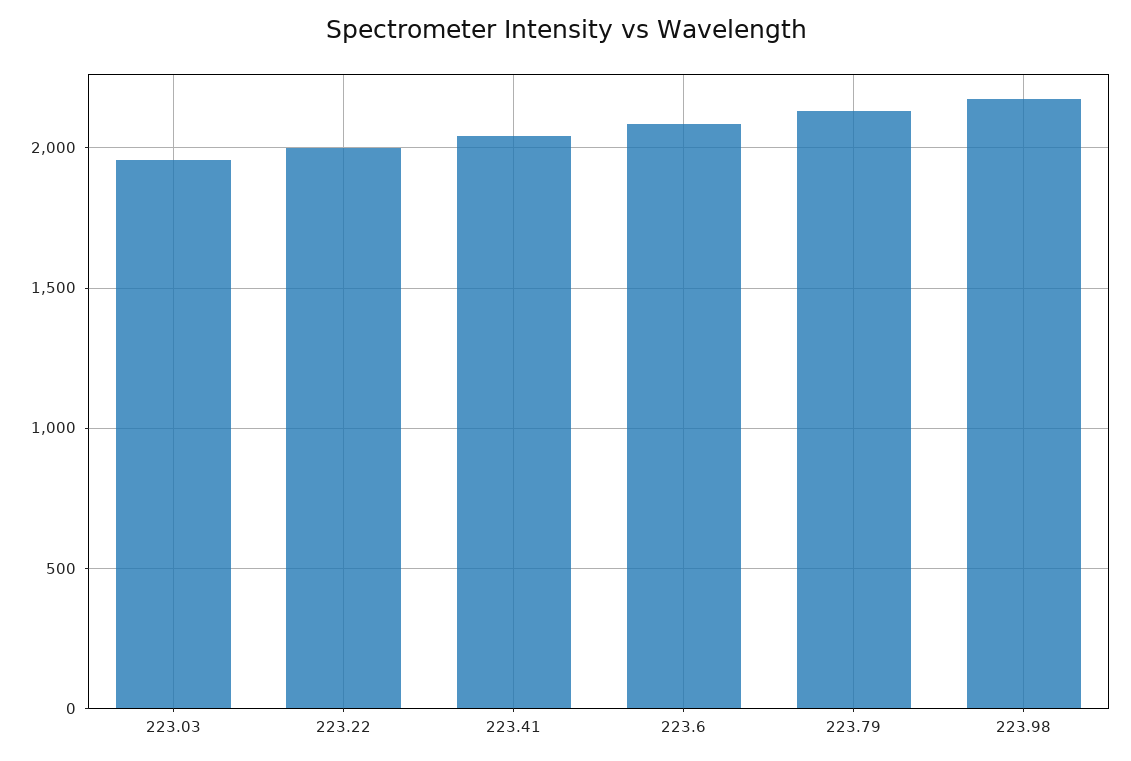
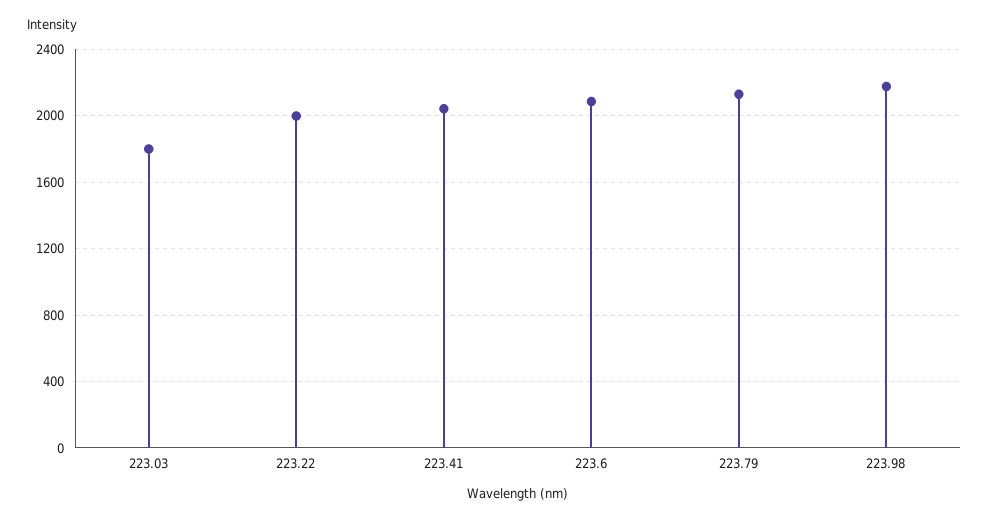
  {
-   "223.03": 1950,
+   "223.03": 1800,
    "223.22": 2000,
    "223.41": 2050,
    "223.6": 2100,
    "223.79": 2150,
    "223.98": 2200
  }

